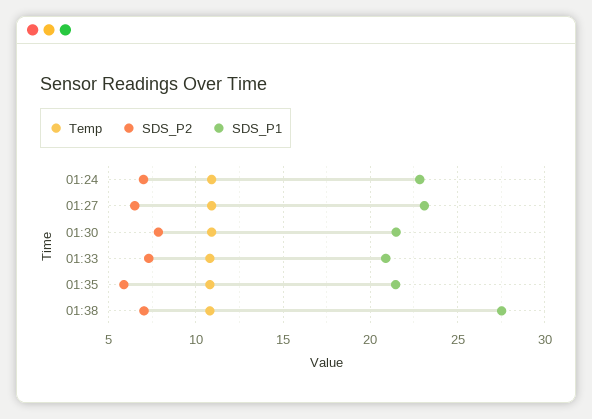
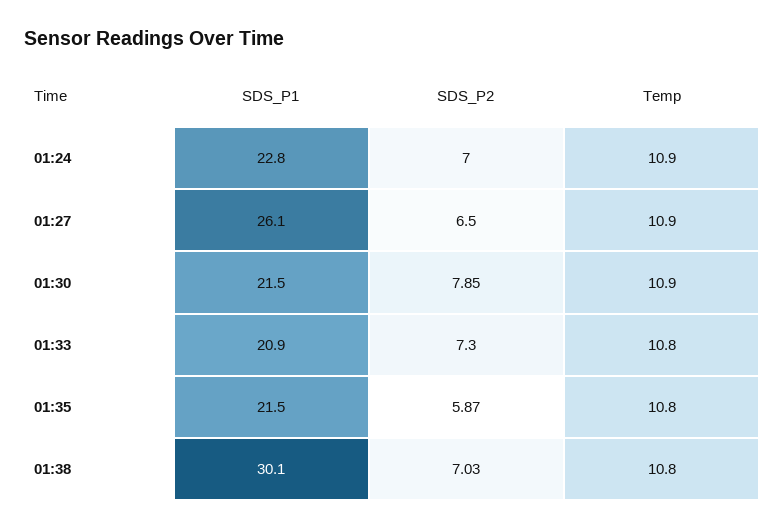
  {
    "Temp": {
      "01:24": 10.9,
      "01:27": 10.9,
      "01:30": 10.9,
      "01:33": 10.8,
      "01:35": 10.8,
      "01:38": 10.8
    },
    "SDS_P2": {
      "01:24": 7,
      "01:27": 6.5,
      "01:30": 7.85,
      "01:33": 7.3,
      "01:35": 5.87,
      "01:38": 7.03
    },
    "SDS_P1": {
      "01:24": 22.8,
-     "01:27": 23,
+     "01:27": 26.1,
      "01:30": 21.5,
      "01:33": 20.9,
      "01:35": 21.5,
-     "01:38": 27.5
+     "01:38": 30.1
    }
  }

